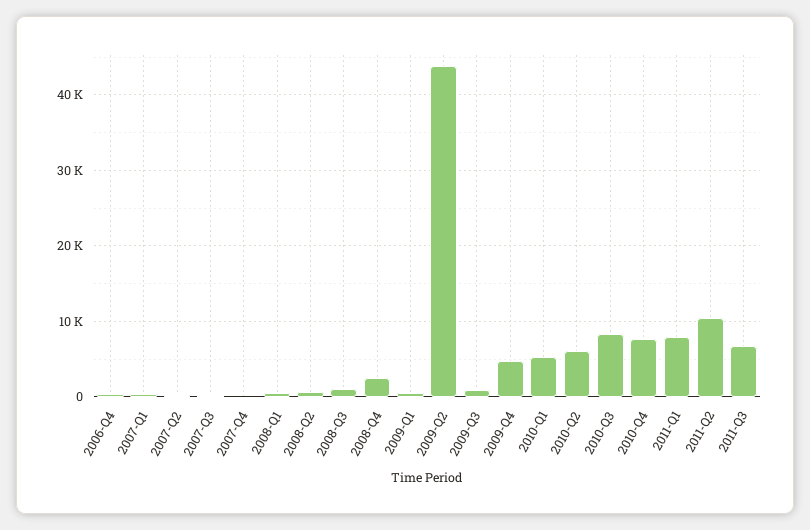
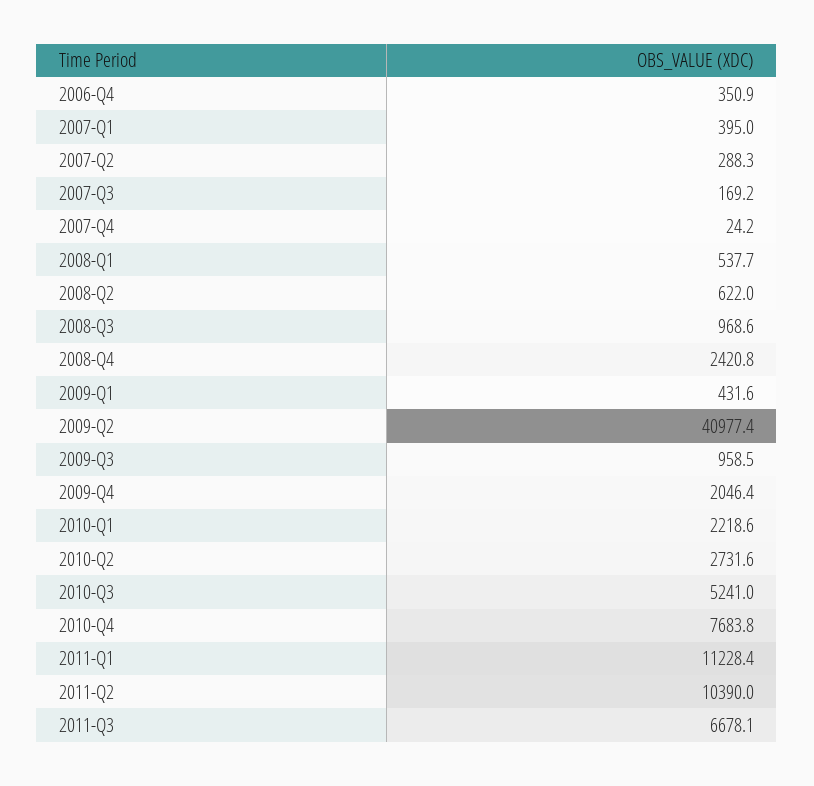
  {
    "2006-Q4": 350.9,
    "2007-Q1": 395,
    "2007-Q2": 288.3,
    "2007-Q3": 169.2,
    "2007-Q4": 24.2,
    "2008-Q1": 537.7,
    "2008-Q2": 622,
    "2008-Q3": 968.6,
    "2008-Q4": 2420.8,
    "2009-Q1": 431.6,
-   "2009-Q2": 44000,
+   "2009-Q2": 40977.4,
    "2009-Q3": 958.5,
-   "2009-Q4": 5000,
+   "2009-Q4": 2046.4,
-   "2010-Q1": 5000,
+   "2010-Q1": 2218.6,
-   "2010-Q2": 6000,
+   "2010-Q2": 2731.6,
-   "2010-Q3": 8000,
+   "2010-Q3": 5241,
    "2010-Q4": 7683.8,
-   "2011-Q1": 8000,
+   "2011-Q1": 11228.4,
    "2011-Q2": 10390,
    "2011-Q3": 6678.1
  }

